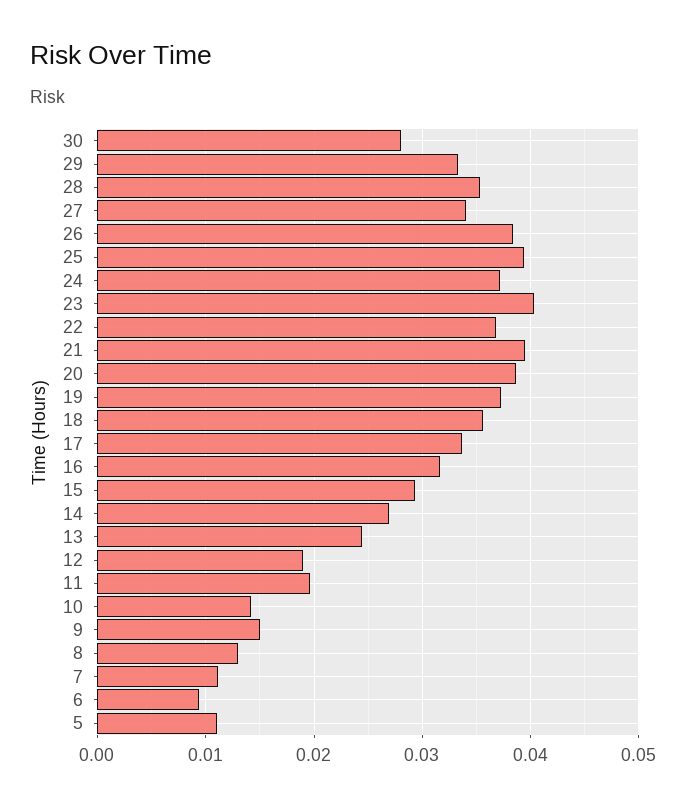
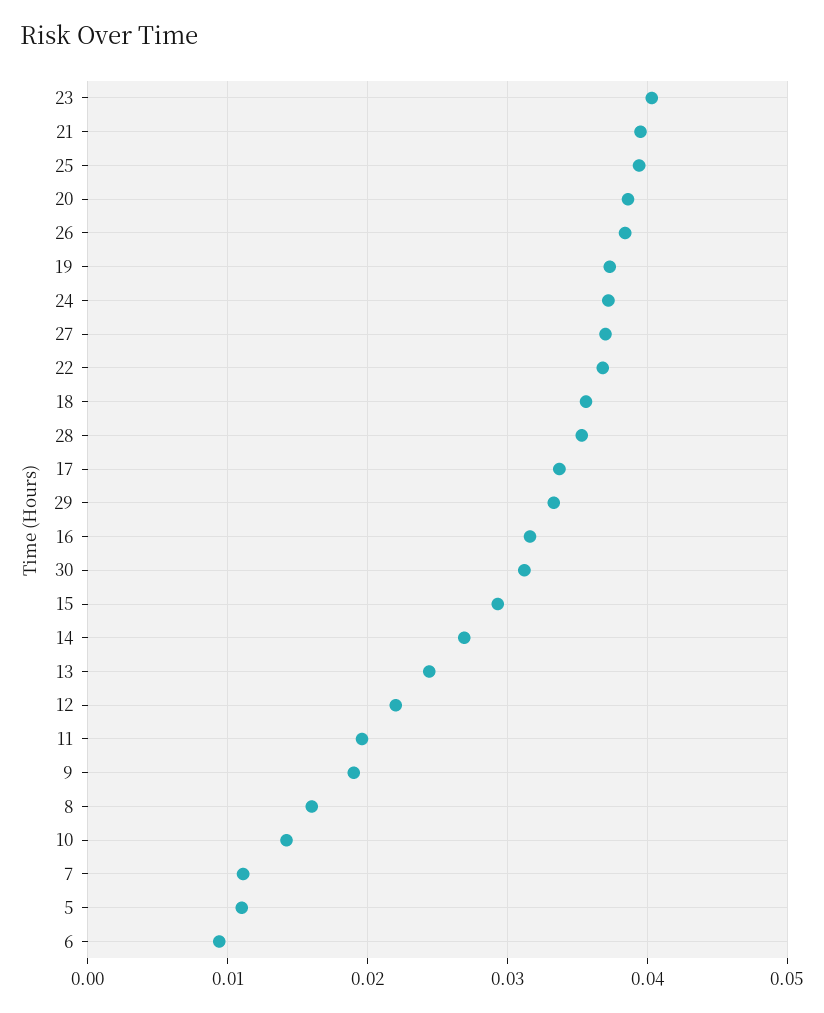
  {
-   "30": 0.028,
+   "30": 0.031,
    "29": 0.033,
    "28": 0.035,
-   "27": 0.034,
+   "27": 0.037,
    "26": 0.038,
    "25": 0.039,
    "24": 0.037,
    "23": 0.04,
    "22": 0.037,
    "21": 0.04,
    "20": 0.039,
    "19": 0.037,
    "18": 0.036,
    "17": 0.034,
    "16": 0.032,
    "15": 0.029,
    "14": 0.027,
    "13": 0.024,
-   "12": 0.019,
+   "12": 0.022,
    "11": 0.02,
    "10": 0.014,
-   "9": 0.015,
+   "9": 0.019,
-   "8": 0.013,
+   "8": 0.016,
    "7": 0.011,
    "6": 0.009,
    "5": 0.011
  }

